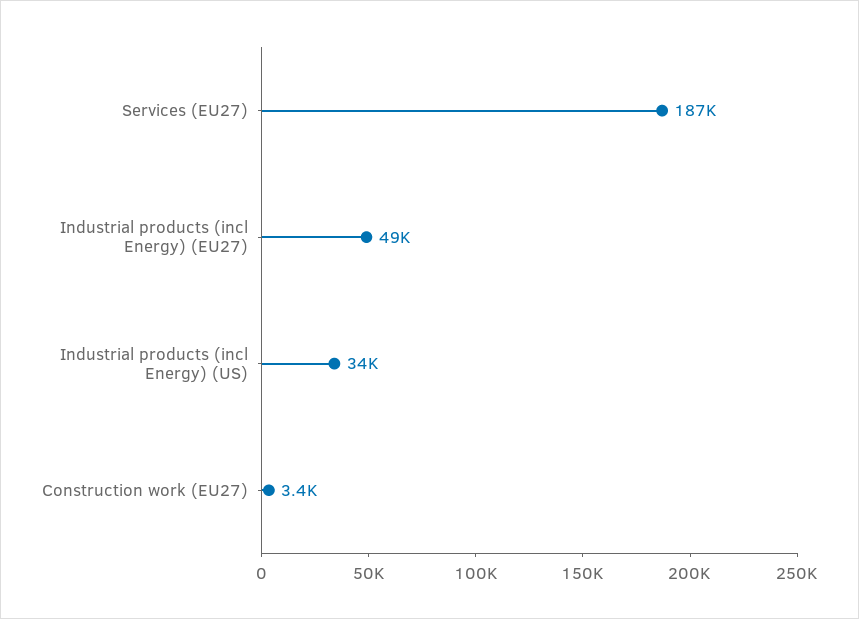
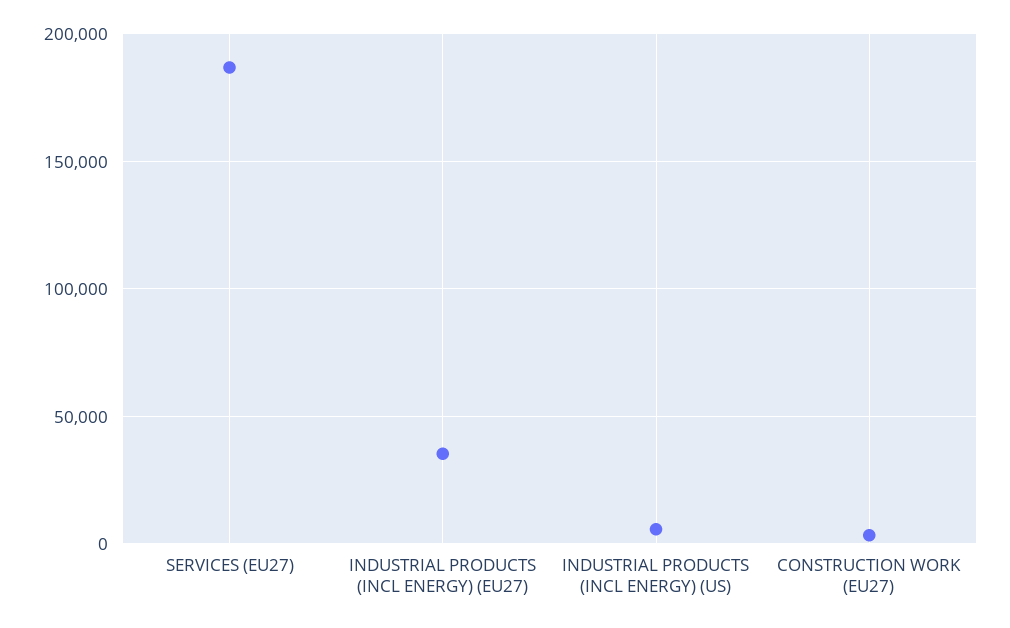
  {
    "Services (EU27)": 187000,
-   "Industrial products (incl Energy) (EU27)": 49000,
+   "Industrial products (incl Energy) (EU27)": 35000,
-   "Industrial products (incl Energy) (US)": 34000,
+   "Industrial products (incl Energy) (US)": 5000,
    "Construction work (EU27)": 3400
  }

